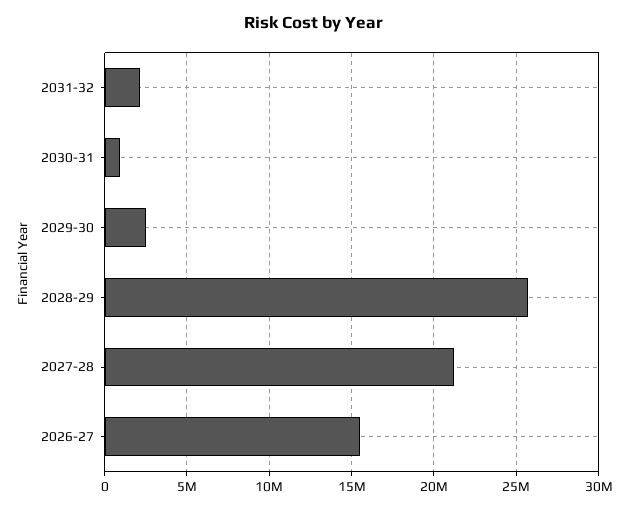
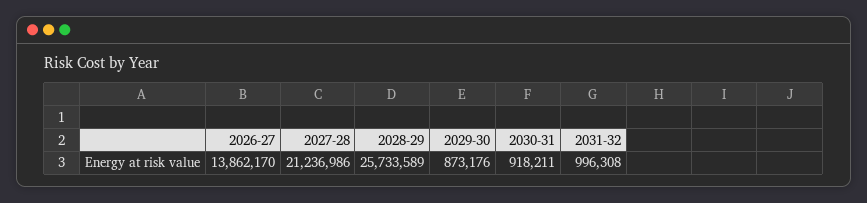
  {
-   "2031-32": 2000000,
+   "2031-32": 996308,
    "2030-31": 918211,
-   "2029-30": 2500000,
+   "2029-30": 873176,
    "2028-29": 25733589,
    "2027-28": 21236986,
-   "2026-27": 15500000
+   "2026-27": 13862170
  }

